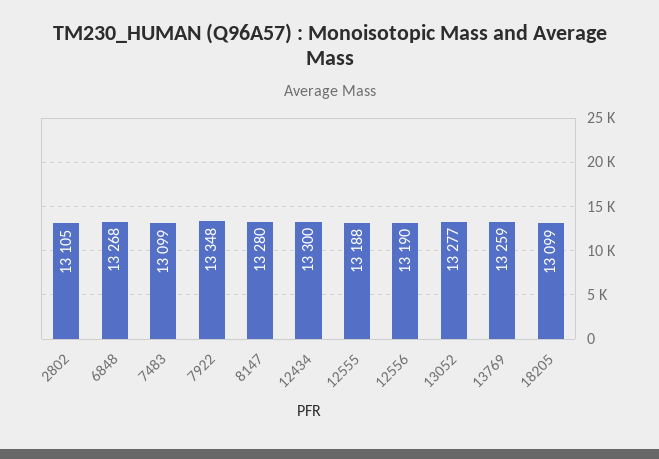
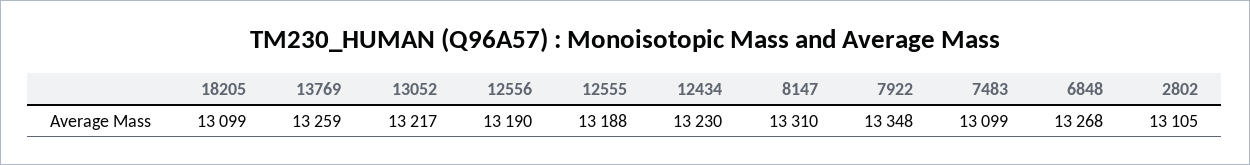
  {
    "2802": 13105,
    "6848": 13268,
    "7483": 13099,
    "7922": 13348,
-   "8147": 13280,
+   "8147": 13310,
-   "12434": 13300,
+   "12434": 13230,
    "12555": 13188,
    "12556": 13190,
-   "13052": 13277,
+   "13052": 13217,
    "13769": 13259,
    "18205": 13099
  }

